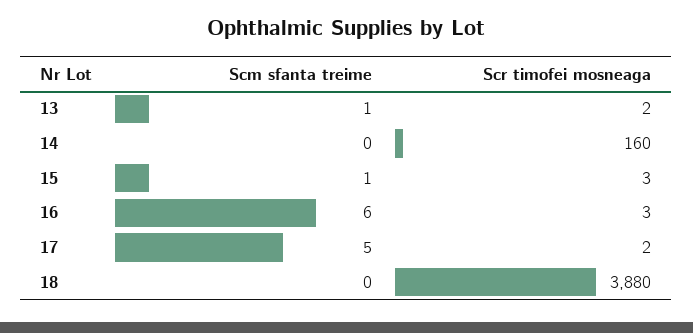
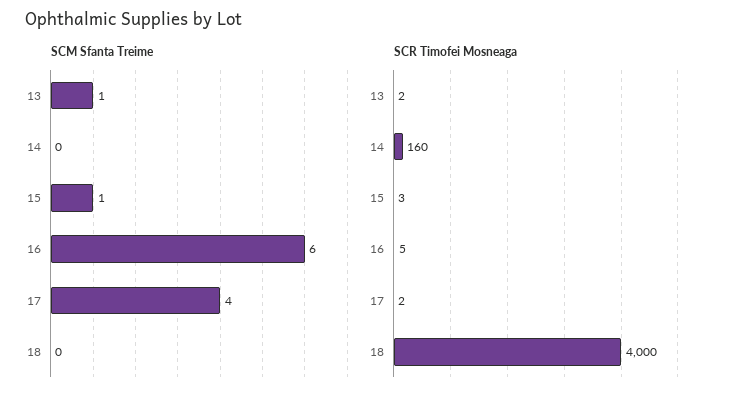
  {
    "Scm sfanta treime": {
      "13": 1,
      "14": 0,
      "15": 1,
      "16": 6,
-     "17": 5,
+     "17": 4,
      "18": 0
    },
    "Scr timofei mosneaga": {
      "13": 2,
      "14": 160,
      "15": 3,
-     "16": 3,
+     "16": 5,
      "17": 2,
-     "18": 3880
+     "18": 4000
    }
  }

